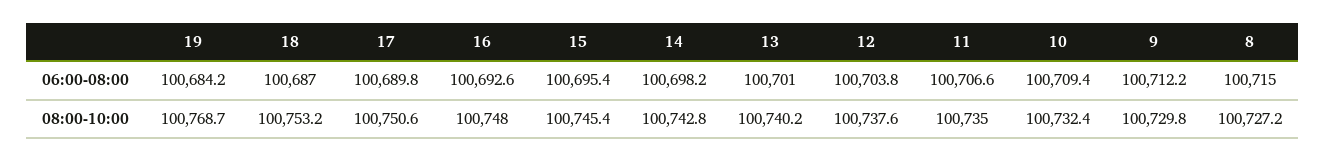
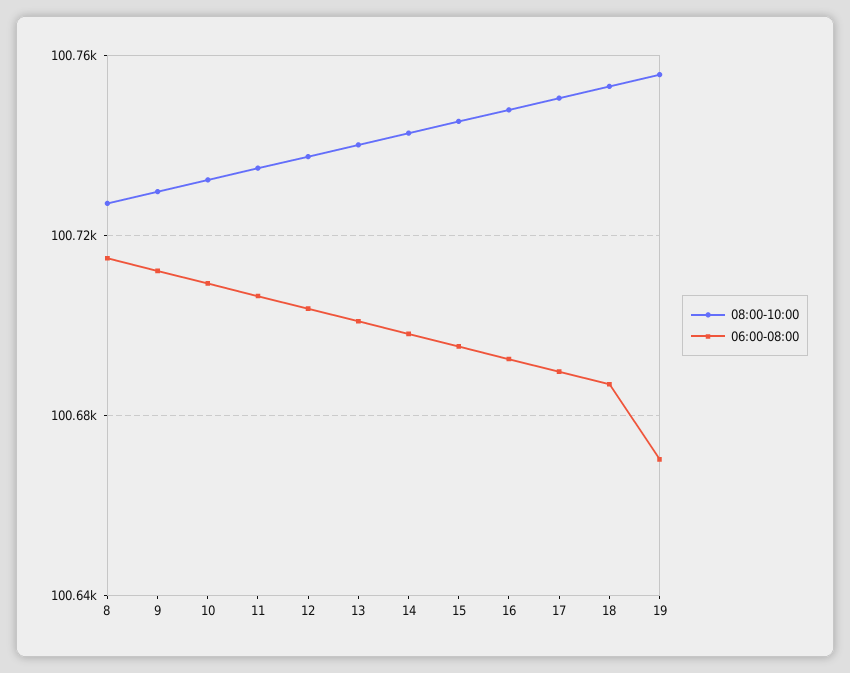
  {
    "06:00-08:00": {
-     "19": 100684.2,
+     "19": 100670,
      "18": 100687,
      "17": 100689.8,
      "16": 100692.6,
      "15": 100695.4,
      "14": 100698.2,
      "13": 100701,
      "12": 100703.8,
      "11": 100706.6,
      "10": 100709.4,
      "9": 100712.2,
      "8": 100715
    },
    "08:00-10:00": {
-     "19": 100768.7,
+     "19": 100755,
      "18": 100753.2,
      "17": 100750.6,
      "16": 100748,
      "15": 100745.4,
      "14": 100742.8,
      "13": 100740.2,
      "12": 100737.6,
      "11": 100735,
      "10": 100732.4,
      "9": 100729.8,
      "8": 100727.2
    }
  }

